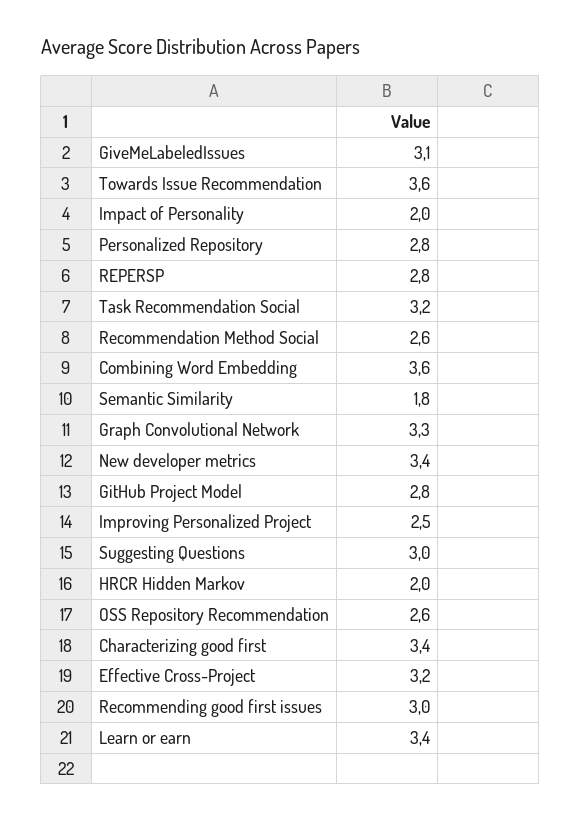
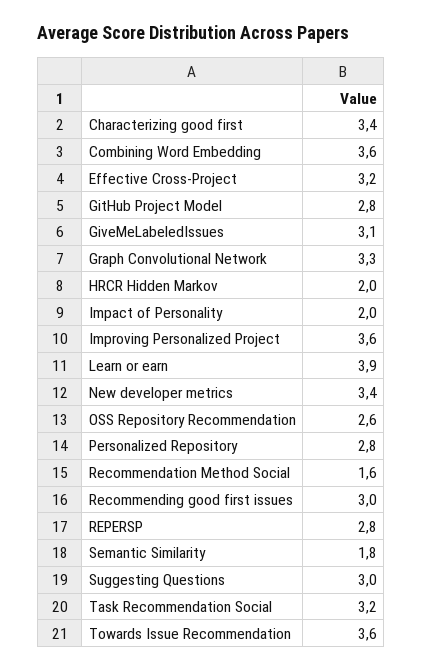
  {
    "GiveMeLabeledIssues": 3.1,
    "Towards Issue Recommendation": 3.6,
    "Impact of Personality": 2,
    "Personalized Repository": 2.8,
    "REPERSP": 2.8,
    "Task Recommendation Social": 3.2,
-   "Recommendation Method Social": 2.6,
+   "Recommendation Method Social": 1.6,
    "Combining Word Embedding": 3.6,
    "Semantic Similarity": 1.8,
    "Graph Convolutional Network": 3.3,
    "New developer metrics": 3.4,
    "GitHub Project Model": 2.8,
-   "Improving Personalized Project": 2.5,
+   "Improving Personalized Project": 3.6,
    "Suggesting Questions": 3,
    "HRCR Hidden Markov": 2,
    "OSS Repository Recommendation": 2.6,
    "Characterizing good first": 3.4,
    "Effective Cross-Project": 3.2,
    "Recommending good first issues": 3,
-   "Learn or earn": 3.4
+   "Learn or earn": 3.9
  }

